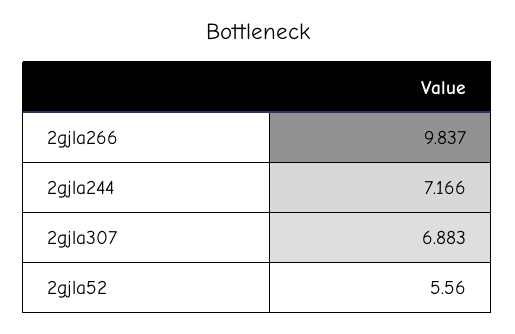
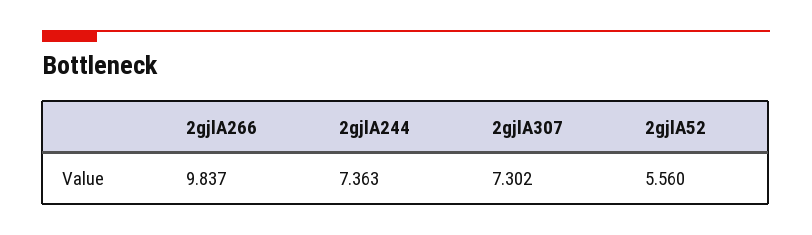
  {
    "2gjla266": 9.837,
-   "2gjla244": 7.166,
+   "2gjla244": 7.363,
-   "2gjla307": 6.883,
+   "2gjla307": 7.302,
    "2gjla52": 5.56
  }

